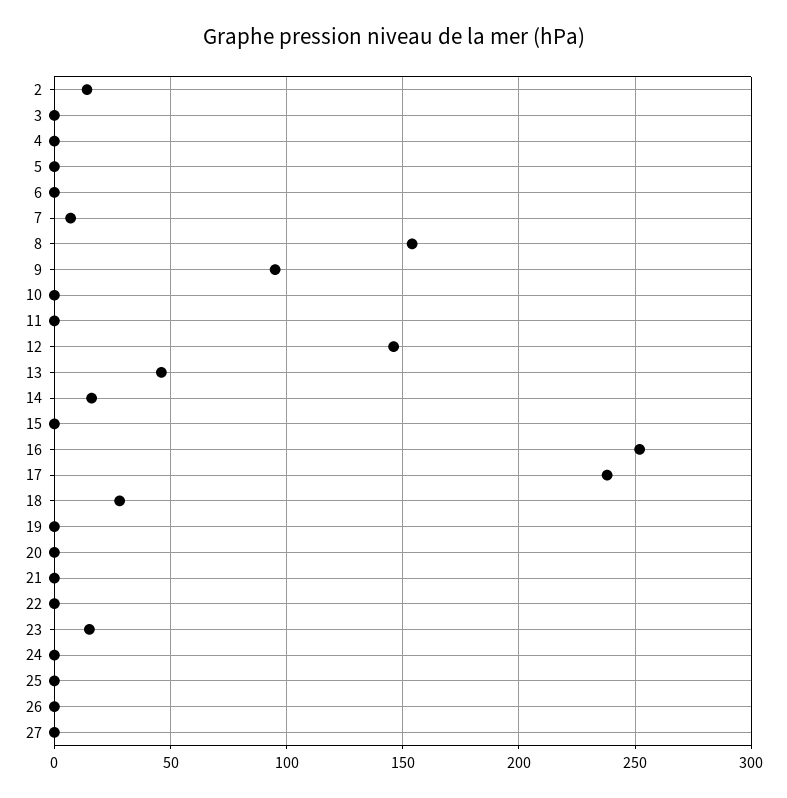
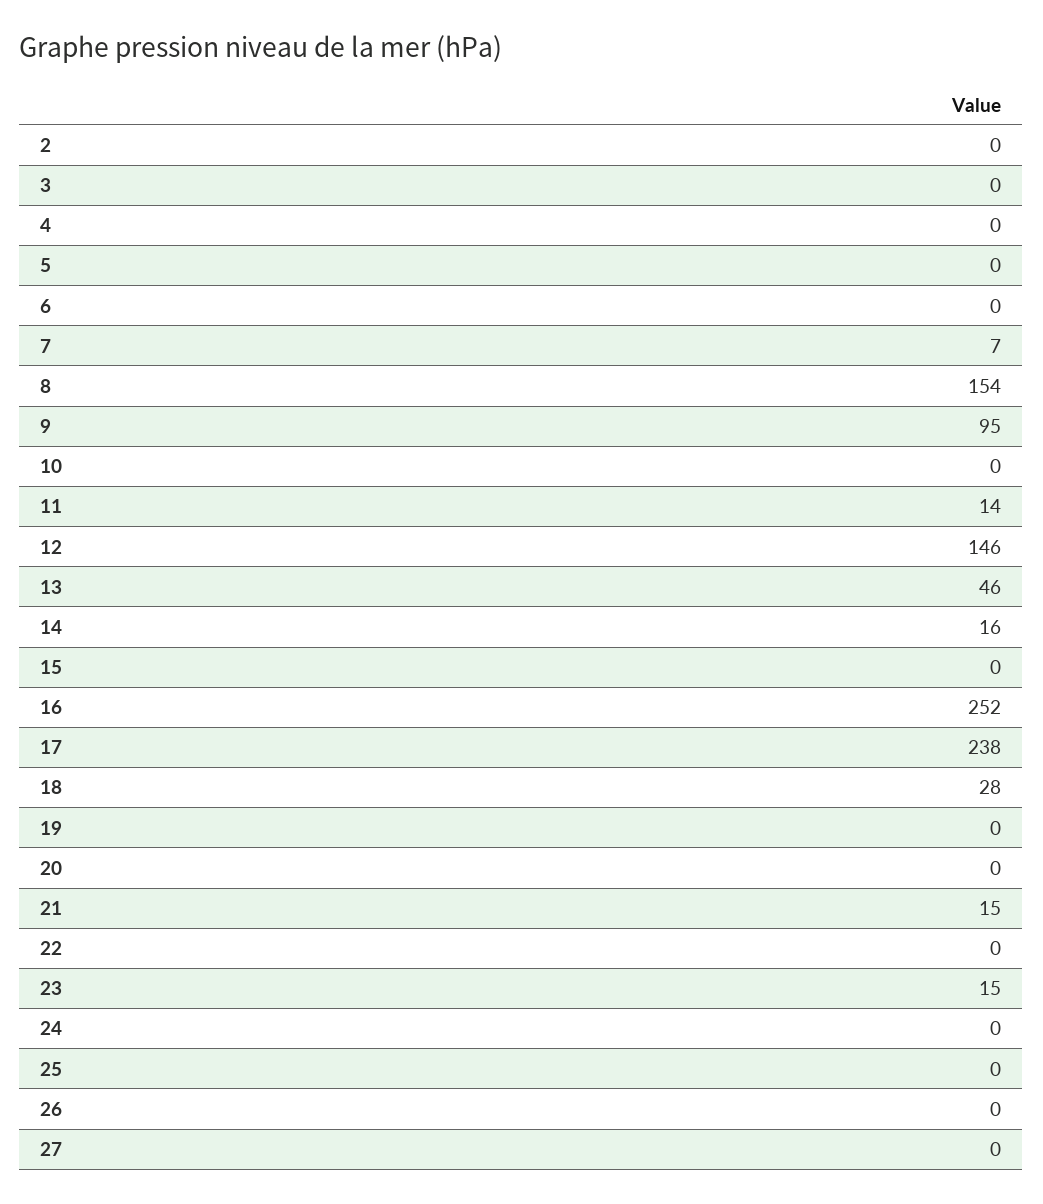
  {
-   "2": 15,
+   "2": 0,
    "3": 0,
    "4": 0,
    "5": 0,
    "6": 0,
    "7": 7,
    "8": 154,
    "9": 95,
    "10": 0,
-   "11": 0,
+   "11": 14,
    "12": 146,
    "13": 46,
    "14": 16,
    "15": 0,
    "16": 252,
    "17": 238,
    "18": 28,
    "19": 0,
    "20": 0,
-   "21": 0,
+   "21": 15,
    "22": 0,
    "23": 15,
    "24": 0,
    "25": 0,
    "26": 0,
    "27": 0
  }

